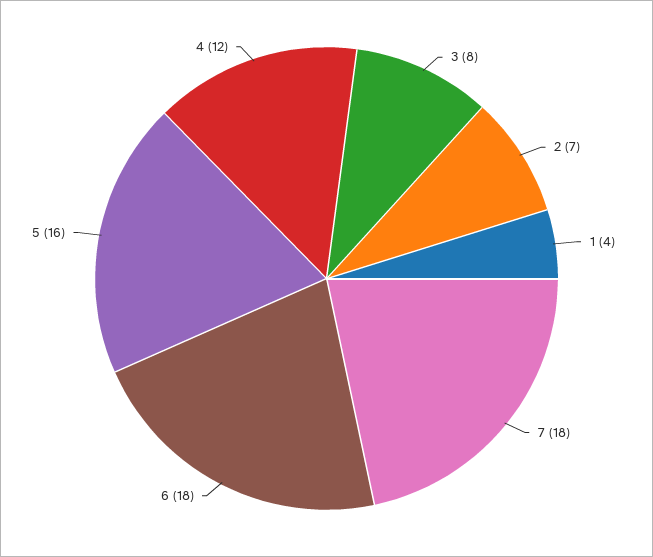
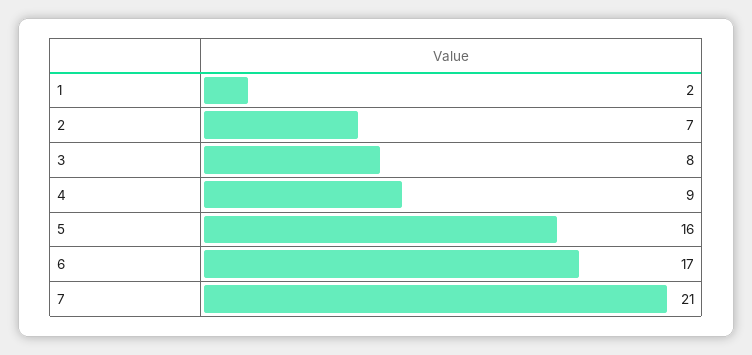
  {
    "3": 8,
    "2": 7,
-   "1": 4,
+   "1": 2,
-   "7": 18,
+   "7": 21,
-   "6": 18,
+   "6": 17,
    "5": 16,
-   "4": 12
+   "4": 9
  }

